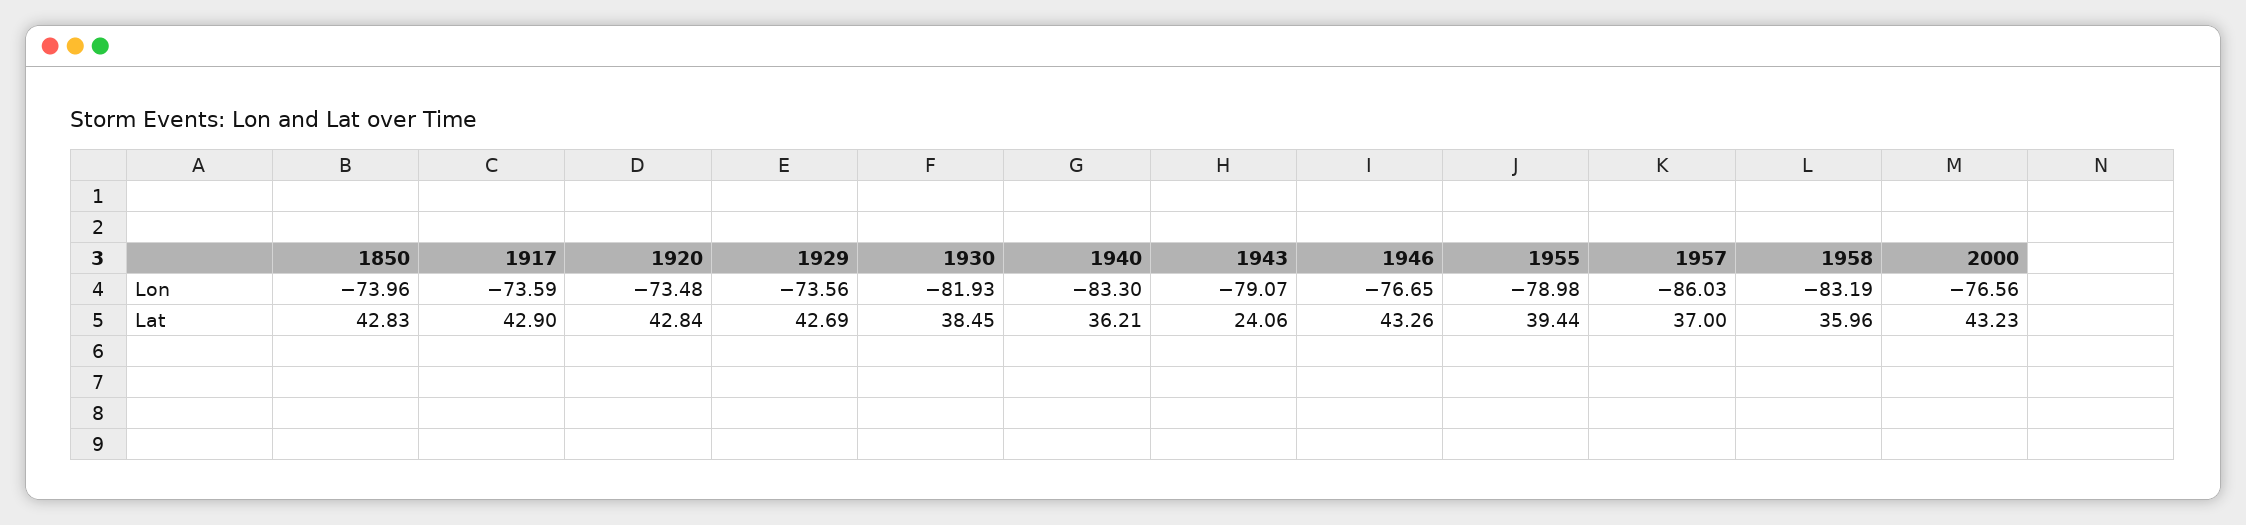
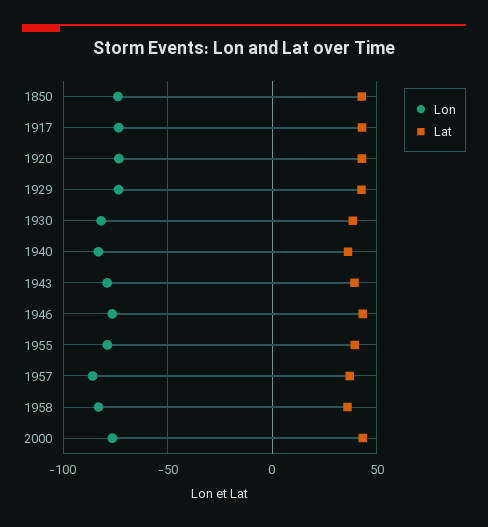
  {
    "Lon": {
      "1850": -73.96,
      "1917": -73.59,
      "1920": -73.48,
      "1929": -73.56,
      "1930": -81.93,
      "1940": -83.3,
      "1943": -79.07,
      "1946": -76.65,
      "1955": -78.98,
      "1957": -86.03,
      "1958": -83.19,
      "2000": -76.56
    },
    "Lat": {
      "1850": 42.83,
      "1917": 42.9,
      "1920": 42.84,
      "1929": 42.69,
      "1930": 38.45,
      "1940": 36.21,
-     "1943": 24.06,
+     "1943": 40,
      "1946": 43.26,
      "1955": 39.44,
      "1957": 37,
      "1958": 35.96,
      "2000": 43.23
    }
  }

